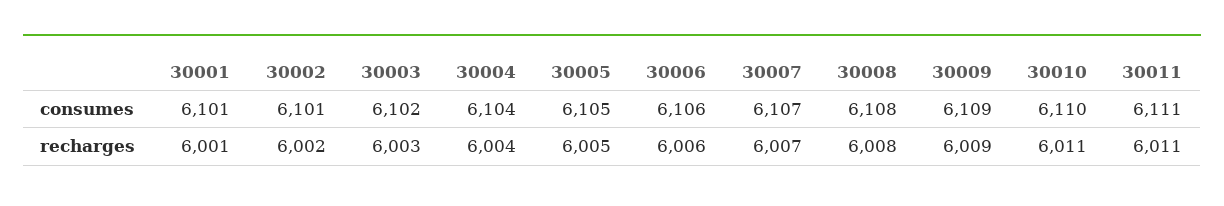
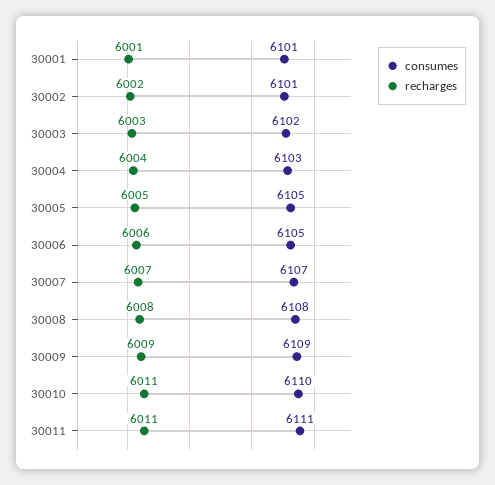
  {
    "consumes": {
      "30001": 6101,
      "30002": 6101,
      "30003": 6102,
-     "30004": 6104,
+     "30004": 6103,
      "30005": 6105,
-     "30006": 6106,
+     "30006": 6105,
      "30007": 6107,
      "30008": 6108,
      "30009": 6109,
      "30010": 6110,
      "30011": 6111
    },
    "recharges": {
      "30001": 6001,
      "30002": 6002,
      "30003": 6003,
      "30004": 6004,
      "30005": 6005,
      "30006": 6006,
      "30007": 6007,
      "30008": 6008,
      "30009": 6009,
      "30010": 6011,
      "30011": 6011
    }
  }

